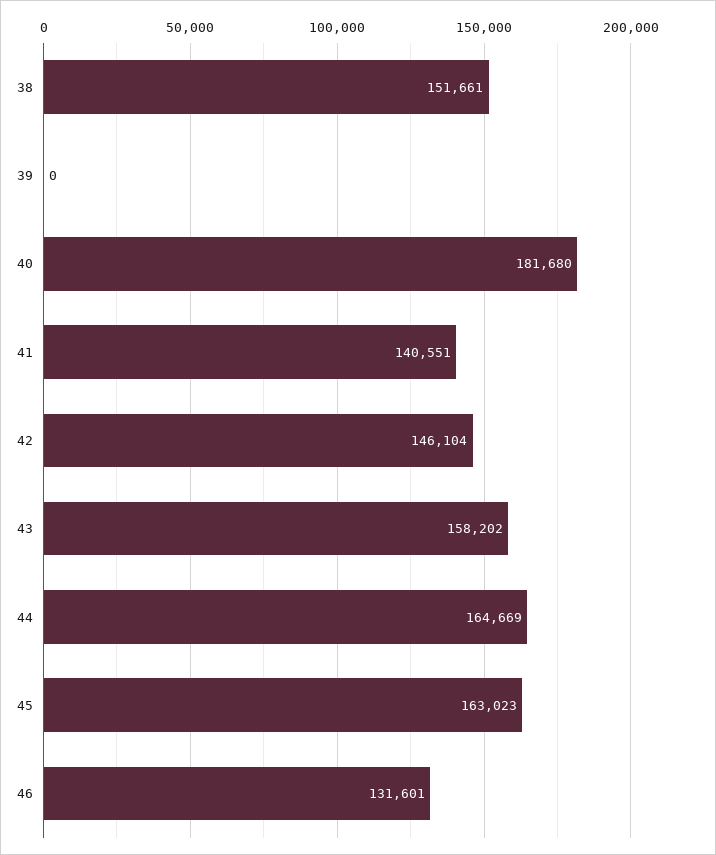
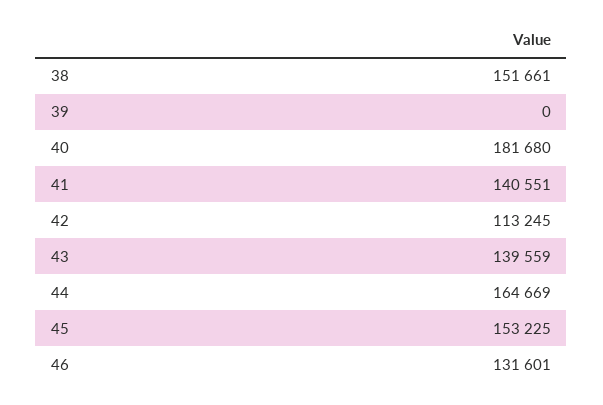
  {
    "38": 151661,
    "39": 0,
    "40": 181680,
    "41": 140551,
-   "42": 146104,
+   "42": 113245,
-   "43": 158202,
+   "43": 139559,
    "44": 164669,
-   "45": 163023,
+   "45": 153225,
    "46": 131601
  }

